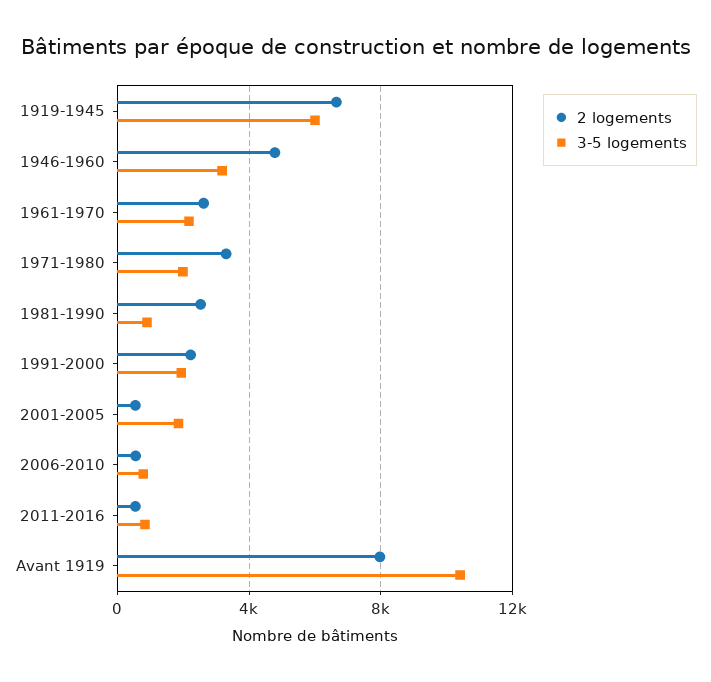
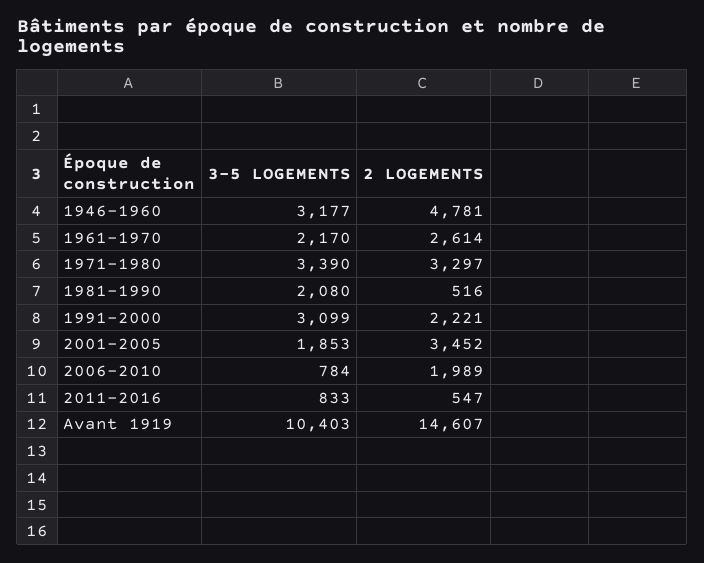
  {
    "2 logements": {
-     "1919-1945": 6500,
      "1946-1960": 4781,
      "1961-1970": 2614,
      "1971-1980": 3297,
-     "1981-1990": 2500,
+     "1981-1990": 516,
      "1991-2000": 2221,
-     "2001-2005": 500,
+     "2001-2005": 3452,
-     "2006-2010": 500,
+     "2006-2010": 1989,
      "2011-2016": 547,
-     "Avant 1919": 8000
+     "Avant 1919": 14607
    },
    "3-5 logements": {
-     "1919-1945": 6000,
      "1946-1960": 3177,
      "1961-1970": 2170,
-     "1971-1980": 2000,
+     "1971-1980": 3390,
-     "1981-1990": 1000,
+     "1981-1990": 2080,
-     "1991-2000": 2000,
+     "1991-2000": 3099,
      "2001-2005": 1853,
      "2006-2010": 784,
      "2011-2016": 833,
      "Avant 1919": 10403
    }
  }

